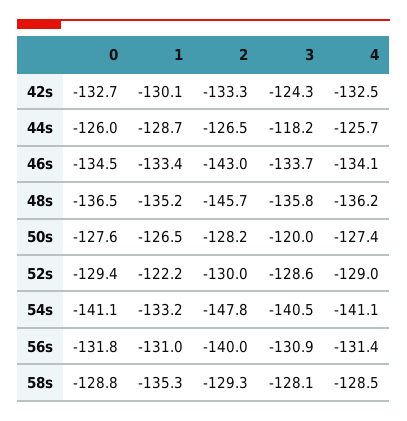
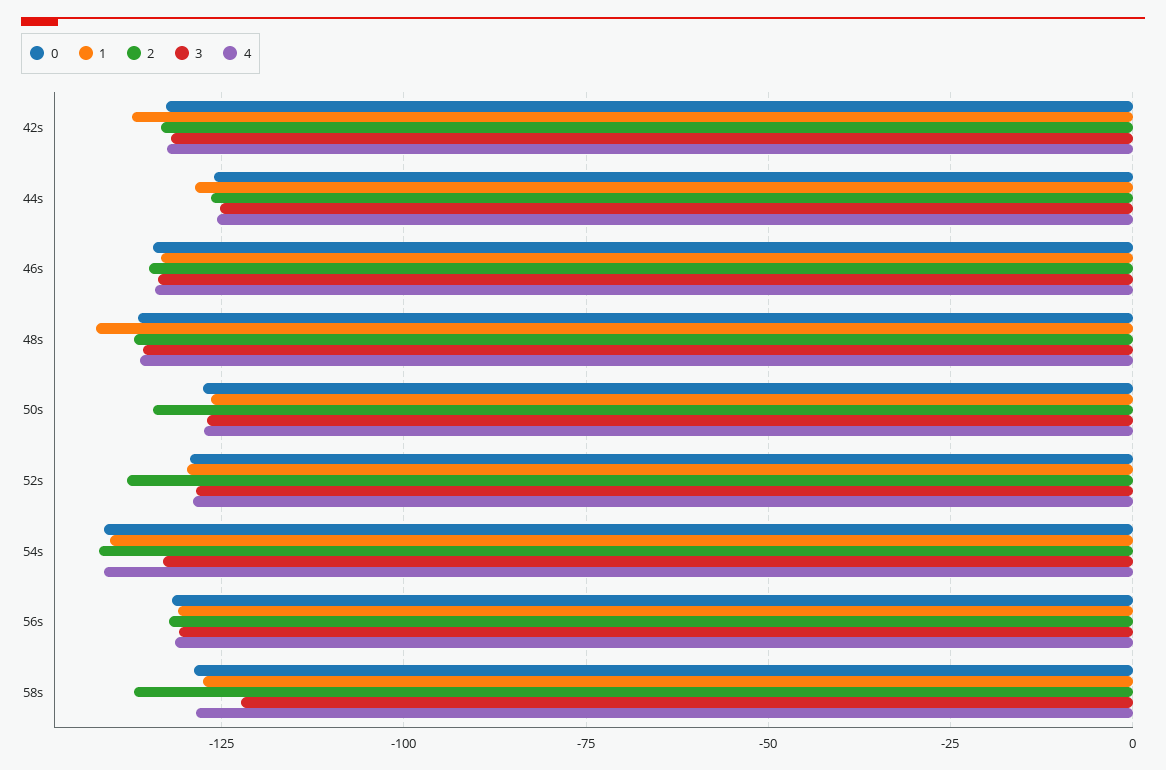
  {
    "0": {
      "42s": -132.7,
      "44s": -126,
      "46s": -134.5,
      "48s": -136.5,
      "50s": -127.6,
      "52s": -129.4,
      "54s": -141.1,
      "56s": -131.8,
      "58s": -128.8
    },
    "1": {
-     "42s": -130.1,
+     "42s": -137.5,
      "44s": -128.7,
      "46s": -133.4,
-     "48s": -135.2,
+     "48s": -142.5,
      "50s": -126.5,
-     "52s": -122.2,
+     "52s": -130,
-     "54s": -133.2,
+     "54s": -140,
      "56s": -131,
-     "58s": -135.3
+     "58s": -127.5
    },
    "2": {
      "42s": -133.3,
      "44s": -126.5,
-     "46s": -143,
+     "46s": -135,
-     "48s": -145.7,
+     "48s": -137.5,
-     "50s": -128.2,
+     "50s": -135,
-     "52s": -130,
+     "52s": -137.5,
-     "54s": -147.8,
+     "54s": -142.5,
-     "56s": -140,
+     "56s": -132.5,
-     "58s": -129.3
+     "58s": -137.5
    },
    "3": {
-     "42s": -124.3,
+     "42s": -132.5,
-     "44s": -118.2,
+     "44s": -125,
      "46s": -133.7,
      "48s": -135.8,
-     "50s": -120,
+     "50s": -127.5,
      "52s": -128.6,
-     "54s": -140.5,
+     "54s": -132.5,
      "56s": -130.9,
-     "58s": -128.1
+     "58s": -122.5
    },
    "4": {
      "42s": -132.5,
      "44s": -125.7,
      "46s": -134.1,
      "48s": -136.2,
      "50s": -127.4,
      "52s": -129,
      "54s": -141.1,
      "56s": -131.4,
      "58s": -128.5
    }
  }

